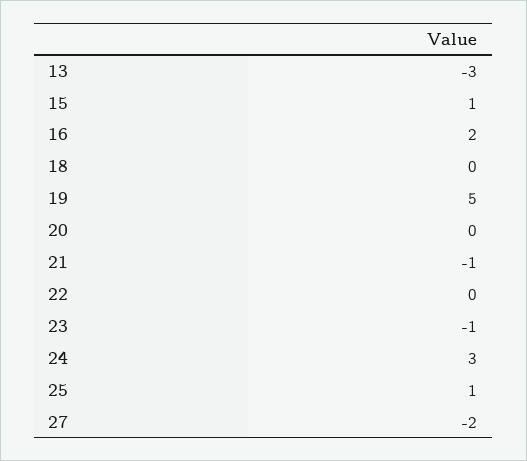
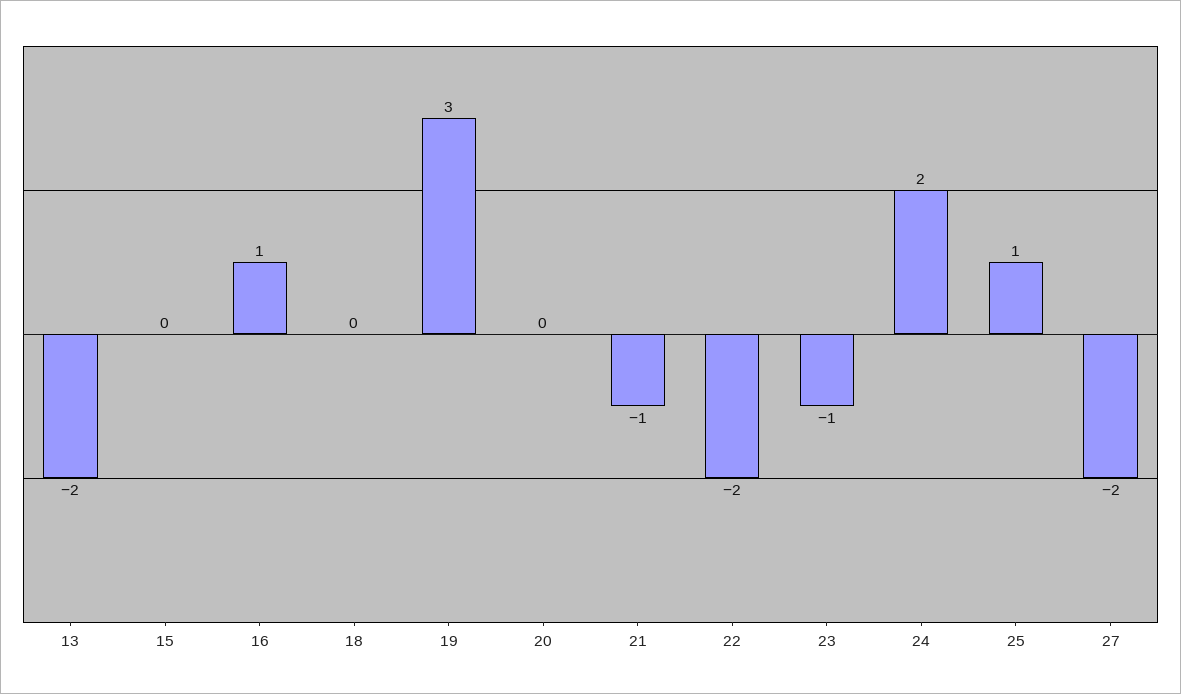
  {
-   "13": -3,
+   "13": -2,
-   "15": 1,
+   "15": 0,
-   "16": 2,
+   "16": 1,
    "18": 0,
-   "19": 5,
+   "19": 3,
    "20": 0,
    "21": -1,
-   "22": 0,
+   "22": -2,
    "23": -1,
-   "24": 3,
+   "24": 2,
    "25": 1,
    "27": -2
  }

